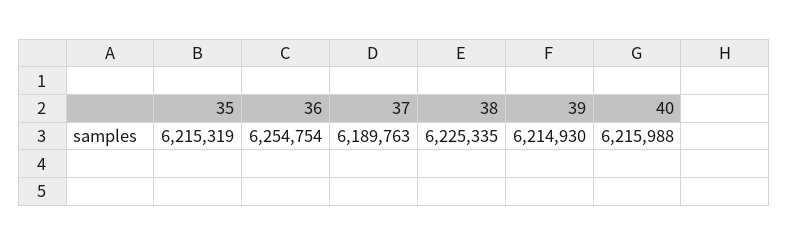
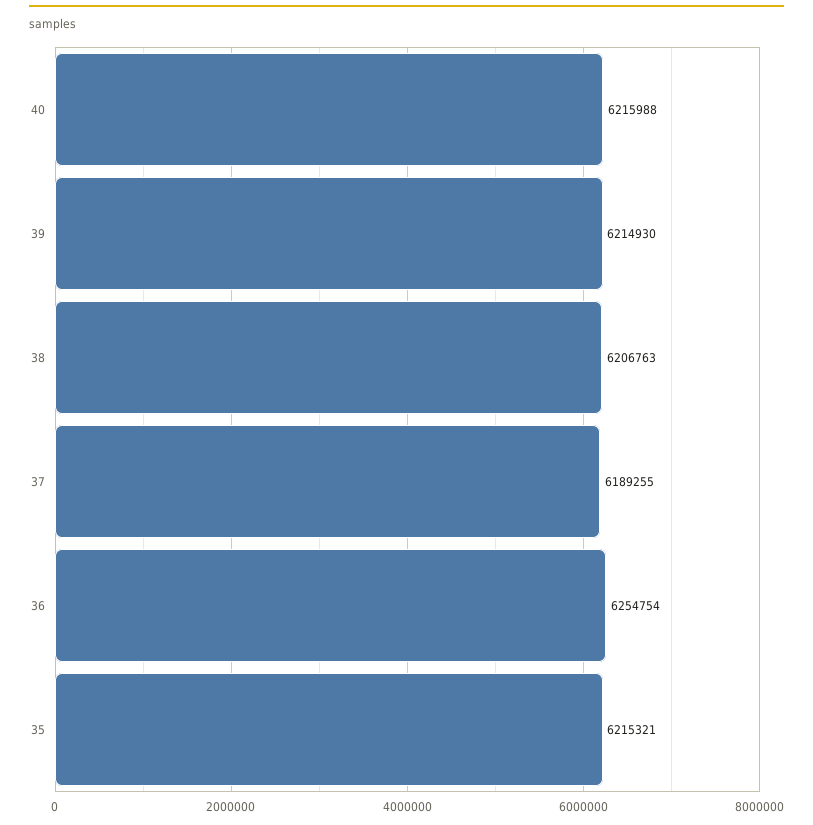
  {
-   "35": 6215319,
+   "35": 6215321,
    "36": 6254754,
-   "37": 6189763,
+   "37": 6189255,
-   "38": 6225335,
+   "38": 6206763,
    "39": 6214930,
    "40": 6215988
  }

